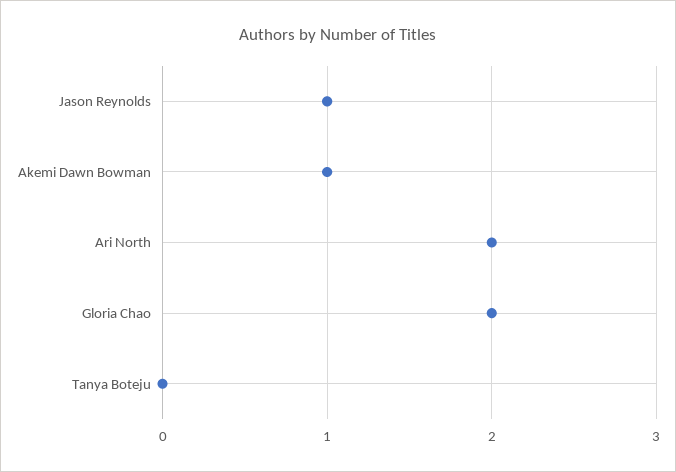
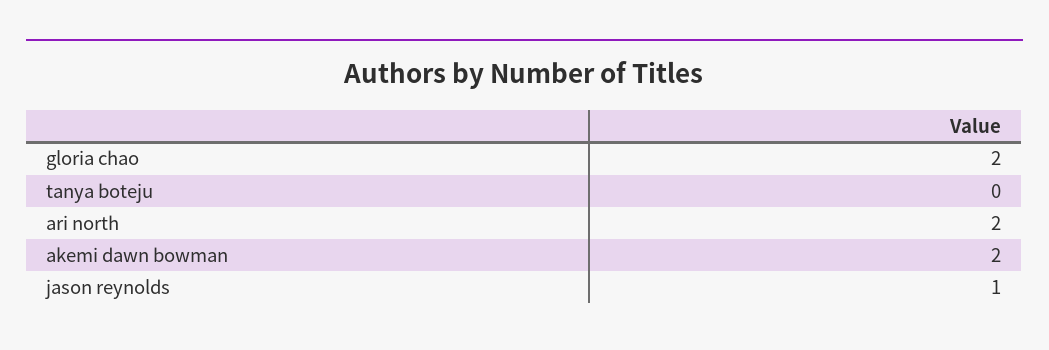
  {
    "Jason Reynolds": 1,
-   "Akemi Dawn Bowman": 1,
+   "Akemi Dawn Bowman": 2,
    "Ari North": 2,
    "Gloria Chao": 2,
    "Tanya Boteju": 0
  }

